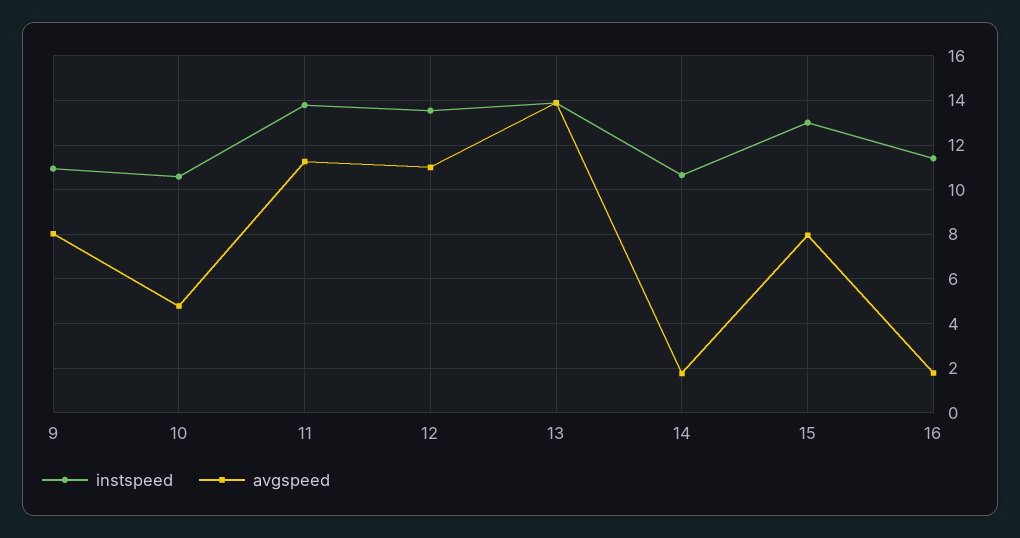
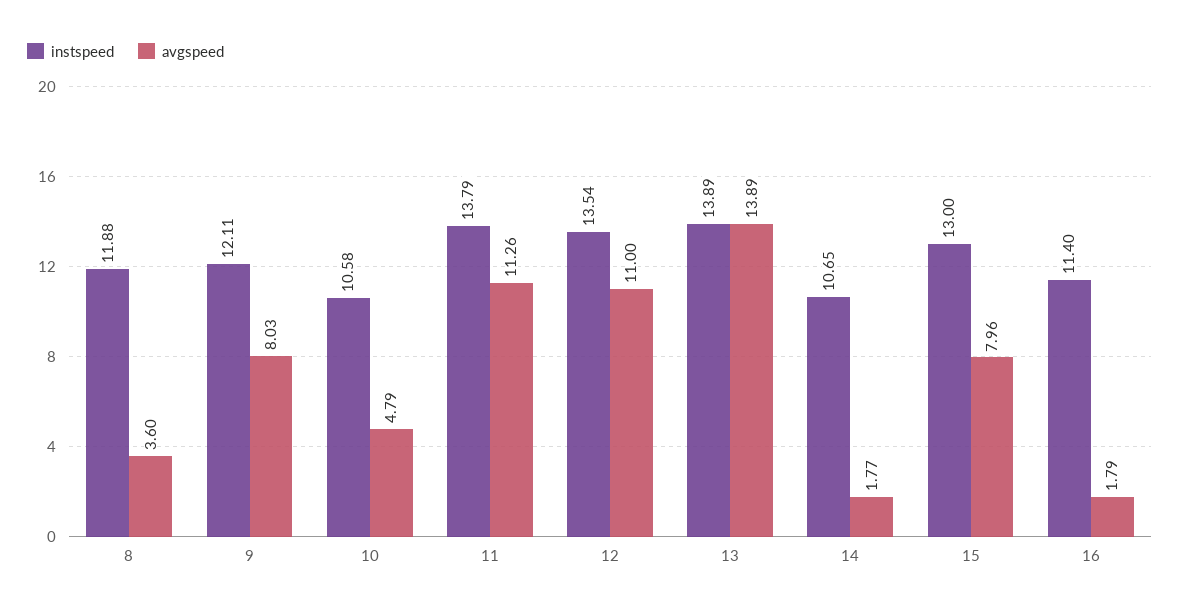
  {
    "instspeed": {
-     "9": 11,
+     "9": 12.11,
      "10": 10.58,
      "11": 13.79,
      "12": 13.54,
      "13": 13.89,
      "14": 10.65,
      "15": 13,
-     "16": 11.4
+     "16": 11.4,
+     "8": 11.88
    },
    "avgspeed": {
      "9": 8.03,
      "10": 4.79,
      "11": 11.26,
      "12": 11,
      "13": 13.89,
      "14": 1.77,
      "15": 7.96,
-     "16": 1.79
+     "16": 1.79,
+     "8": 3.6
    }
  }

